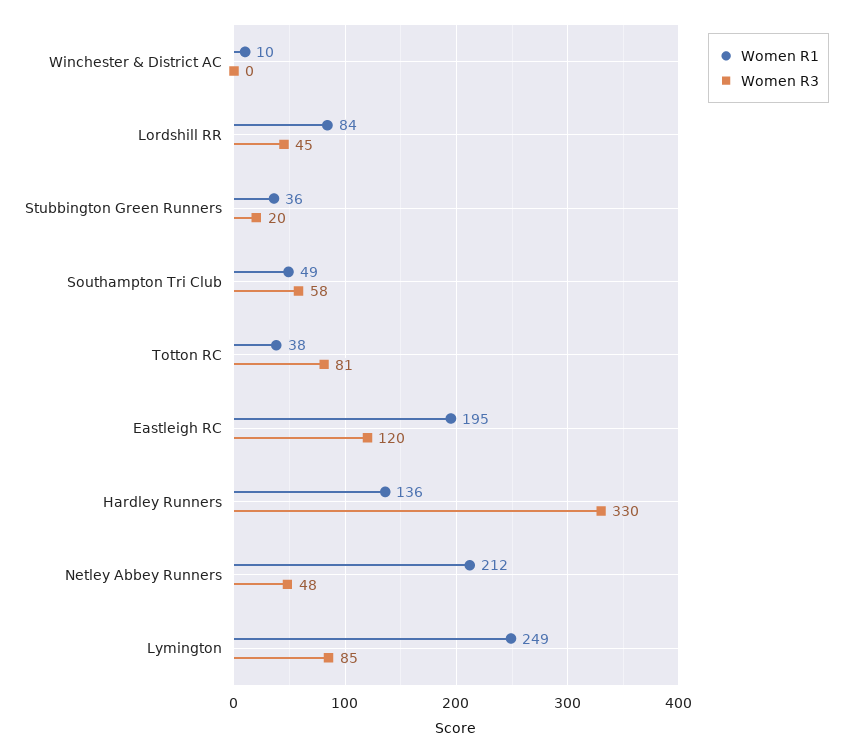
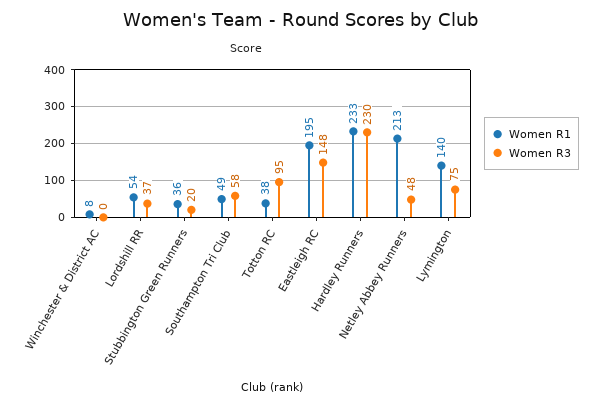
  {
    "Women R1": {
-     "Winchester & District AC": 10,
+     "Winchester & District AC": 8,
-     "Lordshill RR": 84,
+     "Lordshill RR": 54,
      "Stubbington Green Runners": 36,
      "Southampton Tri Club": 49,
      "Totton RC": 38,
      "Eastleigh RC": 195,
-     "Hardley Runners": 136,
+     "Hardley Runners": 233,
-     "Netley Abbey Runners": 212,
+     "Netley Abbey Runners": 213,
-     "Lymington": 249
+     "Lymington": 140
    },
    "Women R3": {
      "Winchester & District AC": 0,
-     "Lordshill RR": 45,
+     "Lordshill RR": 37,
      "Stubbington Green Runners": 20,
      "Southampton Tri Club": 58,
-     "Totton RC": 81,
+     "Totton RC": 95,
-     "Eastleigh RC": 120,
+     "Eastleigh RC": 148,
-     "Hardley Runners": 330,
+     "Hardley Runners": 230,
      "Netley Abbey Runners": 48,
-     "Lymington": 85
+     "Lymington": 75
    }
  }

